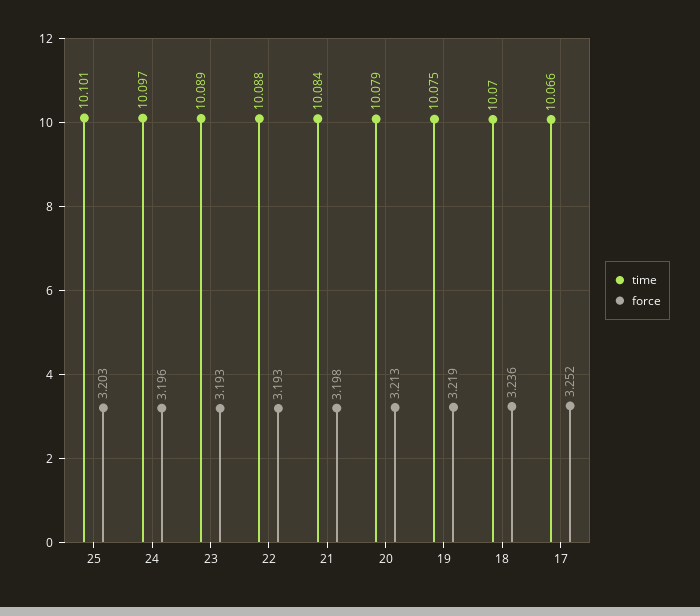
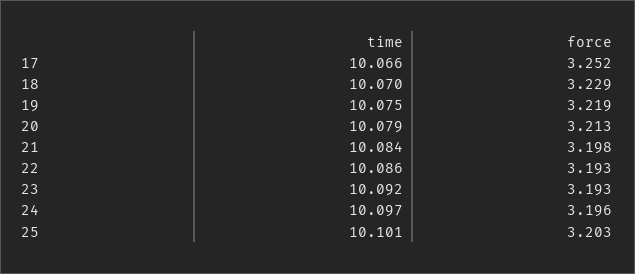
  {
    "time": {
      "25": 10.101,
      "24": 10.097,
-     "23": 10.089,
+     "23": 10.092,
-     "22": 10.088,
+     "22": 10.086,
      "21": 10.084,
      "20": 10.079,
      "19": 10.075,
      "18": 10.07,
      "17": 10.066
    },
    "force": {
      "25": 3.203,
      "24": 3.196,
      "23": 3.193,
      "22": 3.193,
      "21": 3.198,
      "20": 3.213,
      "19": 3.219,
-     "18": 3.236,
+     "18": 3.229,
      "17": 3.252
    }
  }

